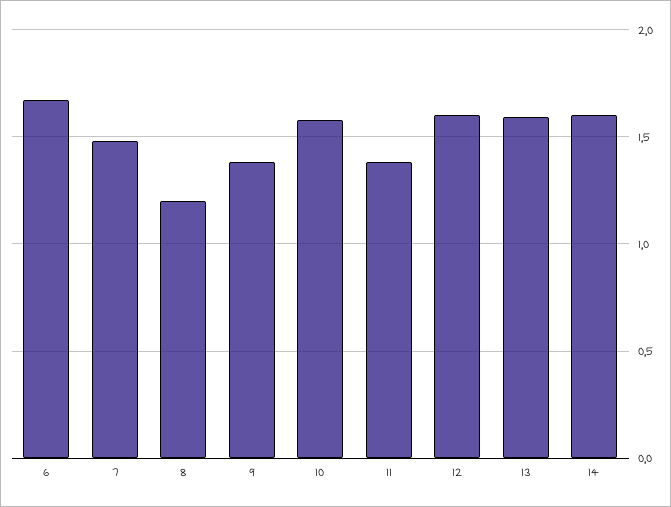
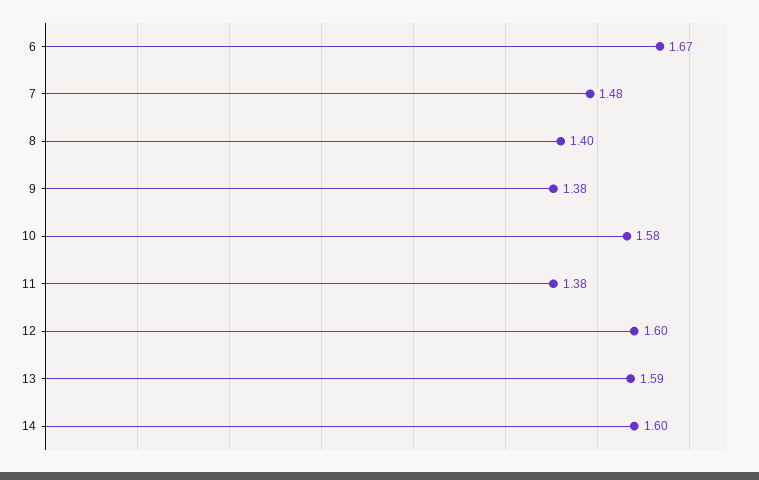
  {
    "6": 1.67,
    "7": 1.48,
-   "8": 1.2,
+   "8": 1.4,
    "9": 1.38,
    "10": 1.58,
    "11": 1.38,
    "12": 1.6,
    "13": 1.59,
    "14": 1.6
  }

